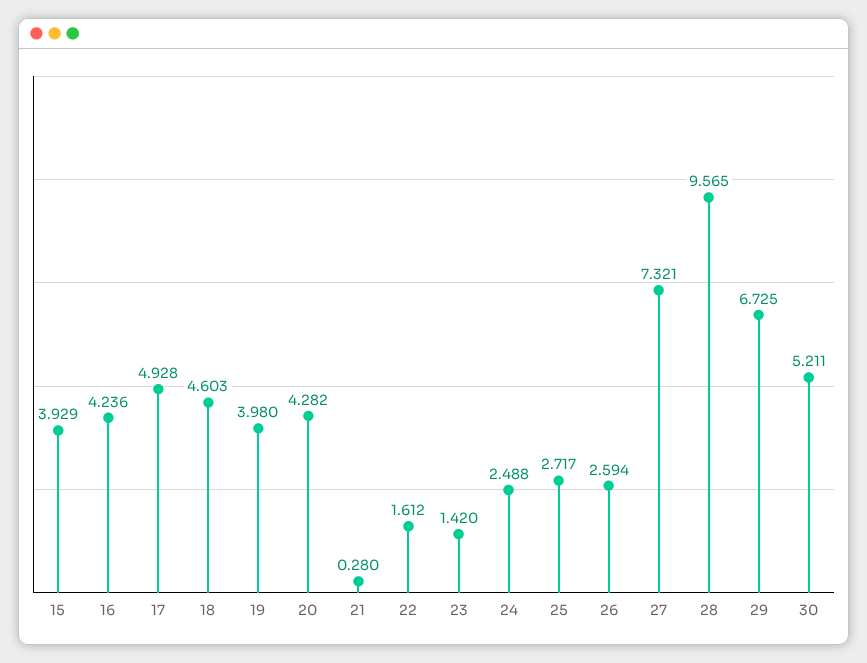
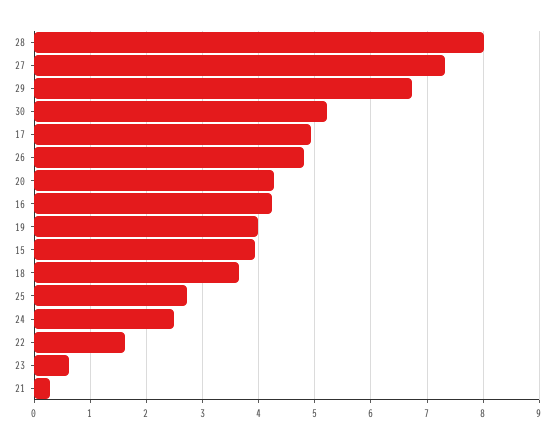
  {
    "15": 3.929,
    "16": 4.236,
    "17": 4.928,
-   "18": 4.603,
+   "18": 3.6,
    "19": 3.98,
    "20": 4.282,
    "21": 0.28,
    "22": 1.612,
-   "23": 1.42,
+   "23": 0.6,
    "24": 2.488,
    "25": 2.717,
-   "26": 2.594,
+   "26": 4.8,
    "27": 7.321,
-   "28": 9.565,
+   "28": 8,
    "29": 6.725,
    "30": 5.211
  }

